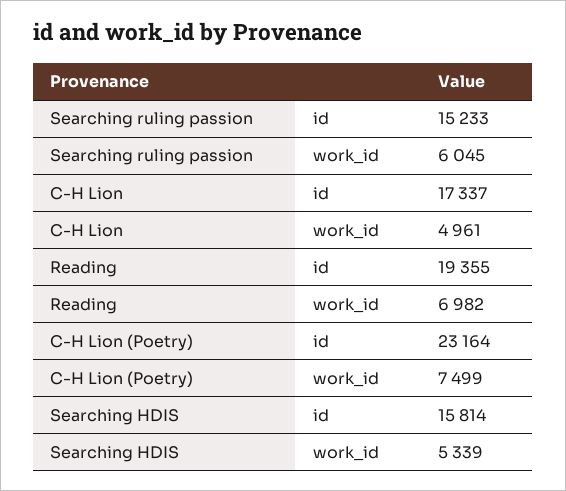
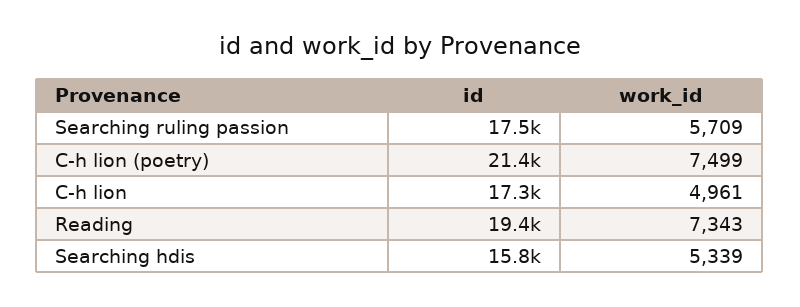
  {
    "Searching ruling passion": {
-     "id": 15233,
+     "id": 17500,
-     "work_id": 6045
+     "work_id": 5709
    },
    "C-H Lion": {
      "id": 17337,
      "work_id": 4961
    },
    "Reading": {
      "id": 19355,
-     "work_id": 6982
+     "work_id": 7343
    },
    "C-H Lion (Poetry)": {
-     "id": 23164,
+     "id": 21400,
      "work_id": 7499
    },
    "Searching HDIS": {
      "id": 15814,
      "work_id": 5339
    }
  }

